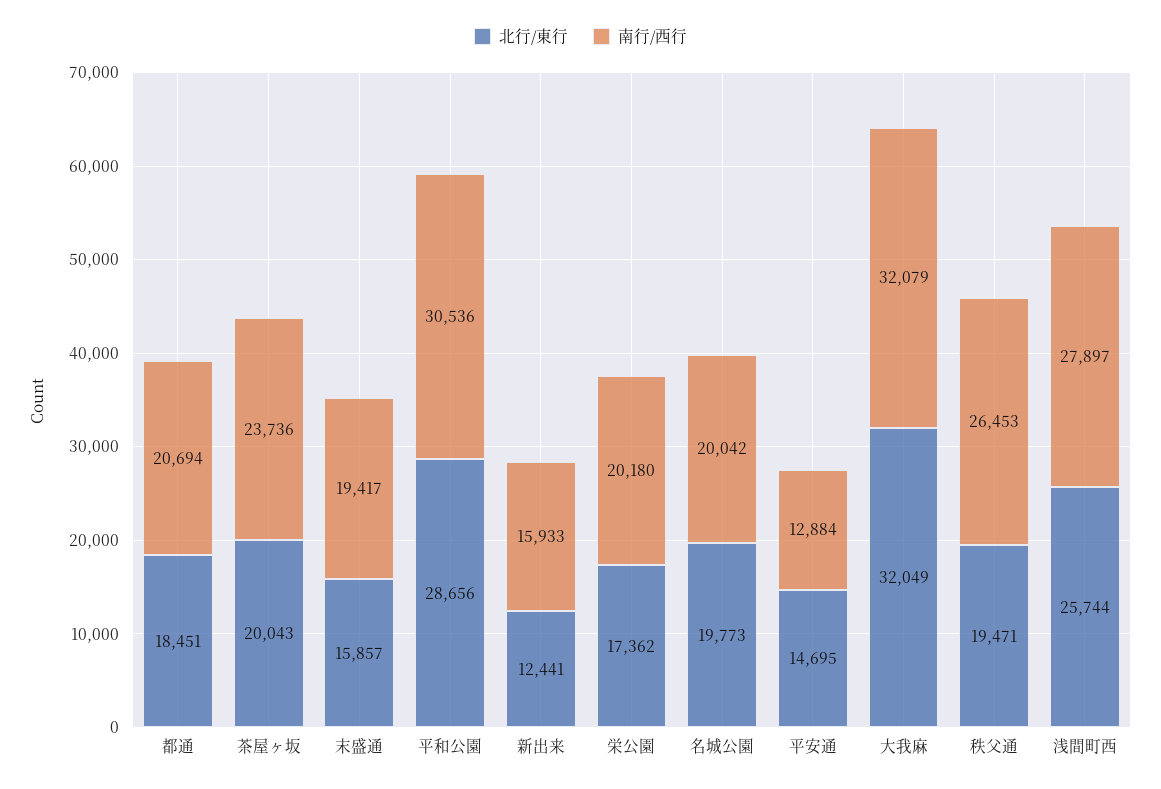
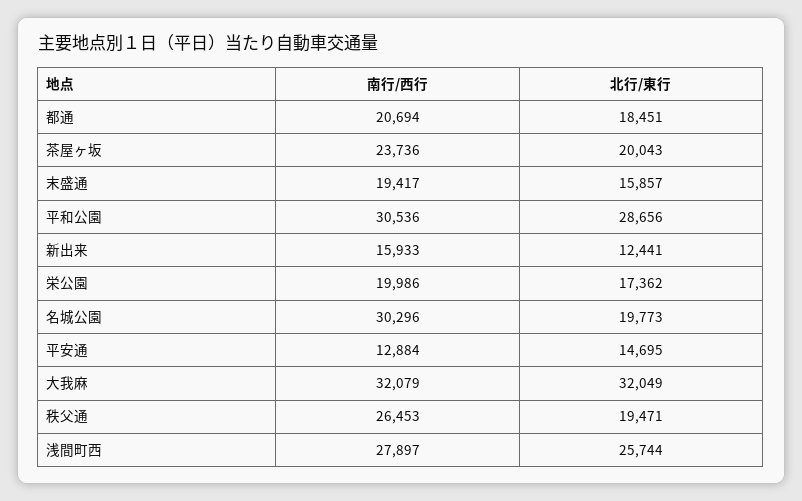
  {
    "北行/東行": {
      "都通": 18451,
      "茶屋ヶ坂": 20043,
      "末盛通": 15857,
      "平和公園": 28656,
      "新出来": 12441,
      "栄公園": 17362,
      "名城公園": 19773,
      "平安通": 14695,
      "大我麻": 32049,
      "秩父通": 19471,
      "浅間町西": 25744
    },
    "南行/西行": {
      "都通": 20694,
      "茶屋ヶ坂": 23736,
      "末盛通": 19417,
      "平和公園": 30536,
      "新出来": 15933,
-     "栄公園": 20180,
+     "栄公園": 19986,
-     "名城公園": 20042,
+     "名城公園": 30296,
      "平安通": 12884,
      "大我麻": 32079,
      "秩父通": 26453,
      "浅間町西": 27897
    }
  }

